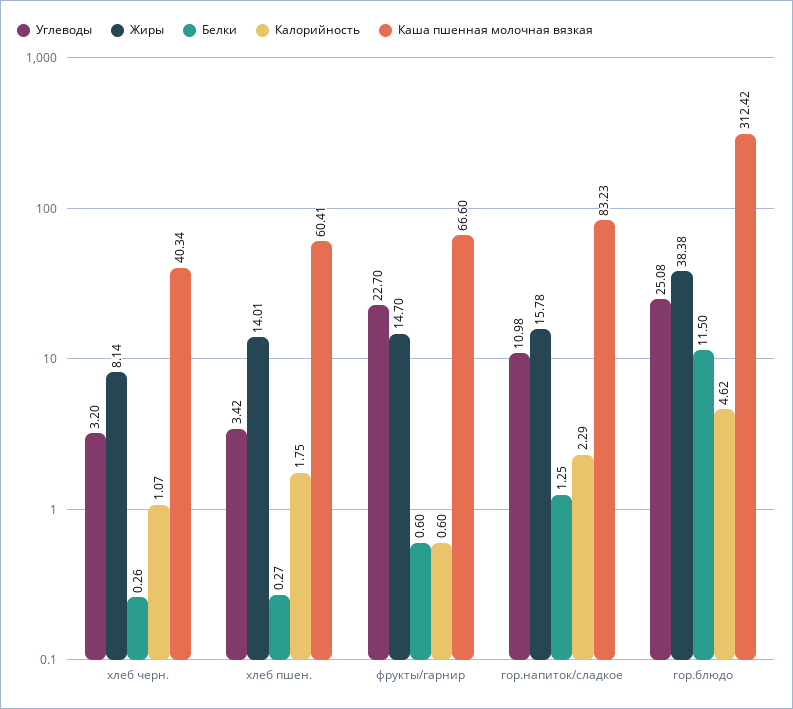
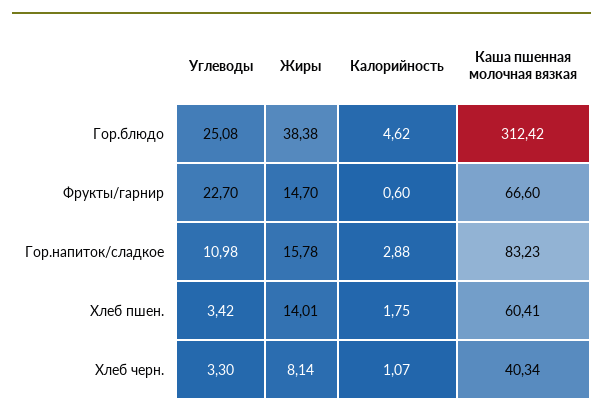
  {
    "Углеводы": {
-     "хлеб черн.": 3.2,
+     "хлеб черн.": 3.3,
      "хлеб пшен.": 3.42,
      "фрукты/гарнир": 22.7,
      "гор.напиток/сладкое": 10.98,
      "гор.блюдо": 25.08
    },
    "Жиры": {
      "хлеб черн.": 8.14,
      "хлеб пшен.": 14.01,
      "фрукты/гарнир": 14.7,
      "гор.напиток/сладкое": 15.78,
      "гор.блюдо": 38.38
    },
-   "Белки": {
-     "хлеб черн.": 0.26,
-     "хлеб пшен.": 0.27,
-     "фрукты/гарнир": 0.6,
-     "гор.напиток/сладкое": 1.25,
-     "гор.блюдо": 11.5
-   },
    "Калорийность": {
      "хлеб черн.": 1.07,
      "хлеб пшен.": 1.75,
      "фрукты/гарнир": 0.6,
-     "гор.напиток/сладкое": 2.29,
+     "гор.напиток/сладкое": 2.88,
      "гор.блюдо": 4.62
    },
    "Каша пшенная молочная вязкая": {
      "хлеб черн.": 40.34,
      "хлеб пшен.": 60.41,
      "фрукты/гарнир": 66.6,
      "гор.напиток/сладкое": 83.23,
      "гор.блюдо": 312.42
    }
  }

